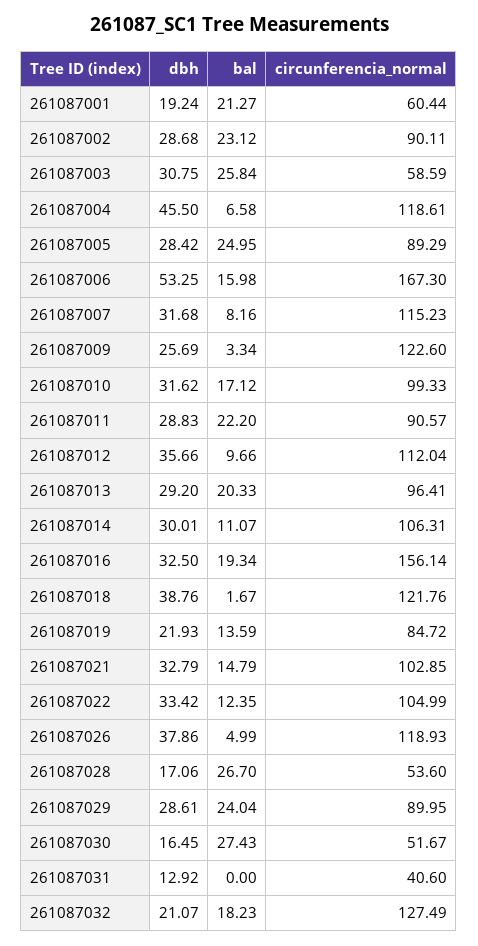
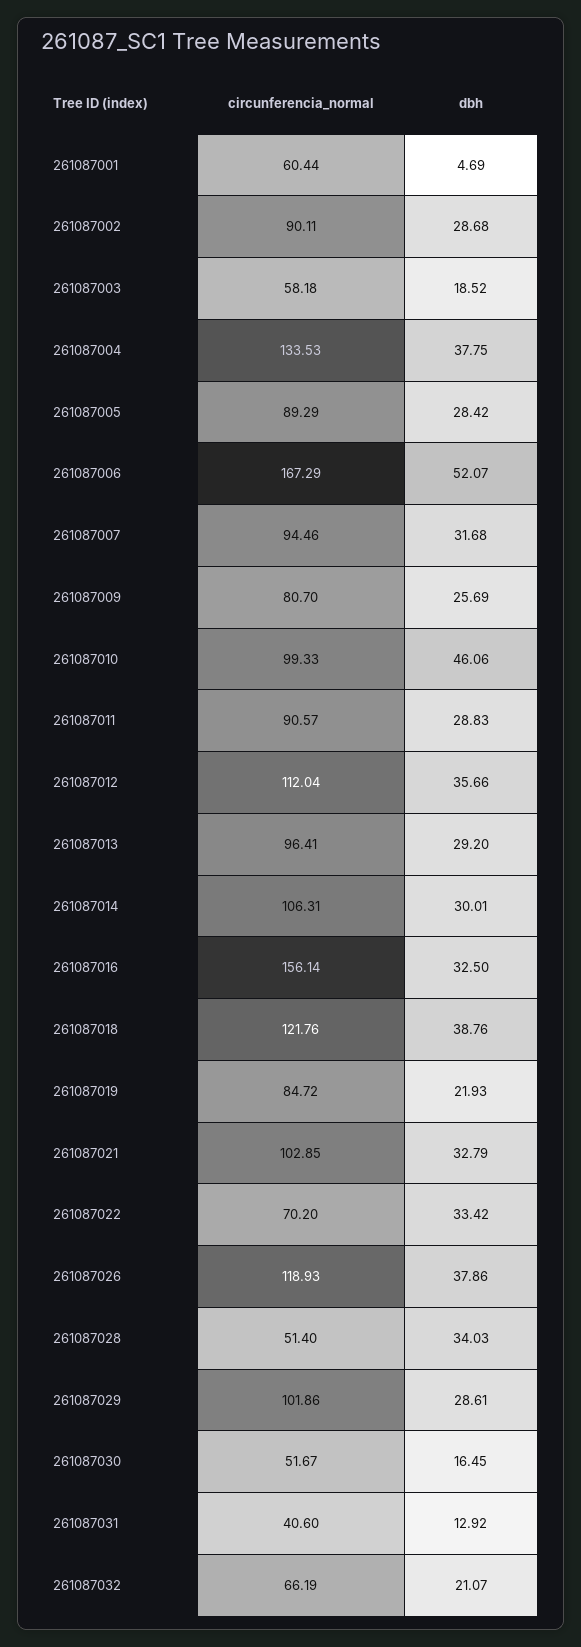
  {
    "dbh": {
-     "261087001": 19.24,
+     "261087001": 4.69,
      "261087002": 28.68,
-     "261087003": 30.75,
+     "261087003": 18.52,
-     "261087004": 45.5,
+     "261087004": 37.75,
      "261087005": 28.42,
-     "261087006": 53.25,
+     "261087006": 52.07,
      "261087007": 31.68,
      "261087009": 25.69,
-     "261087010": 31.62,
+     "261087010": 46.06,
      "261087011": 28.83,
      "261087012": 35.66,
      "261087013": 29.2,
      "261087014": 30.01,
      "261087016": 32.5,
      "261087018": 38.76,
      "261087019": 21.93,
      "261087021": 32.79,
      "261087022": 33.42,
      "261087026": 37.86,
-     "261087028": 17.06,
+     "261087028": 34.03,
      "261087029": 28.61,
      "261087030": 16.45,
      "261087031": 12.92,
      "261087032": 21.07
    },
-   "bal": {
-     "261087001": 21.27,
-     "261087002": 23.12,
-     "261087003": 25.84,
-     "261087004": 6.58,
-     "261087005": 24.95,
-     "261087006": 15.98,
-     "261087007": 8.16,
-     "261087009": 3.34,
-     "261087010": 17.12,
-     "261087011": 22.2,
-     "261087012": 9.66,
-     "261087013": 20.33,
-     "261087014": 11.07,
-     "261087016": 19.34,
-     "261087018": 1.67,
-     "261087019": 13.59,
-     "261087021": 14.79,
-     "261087022": 12.35,
-     "261087026": 4.99,
-     "261087028": 26.7,
-     "261087029": 24.04,
-     "261087030": 27.43,
-     "261087031": 0,
-     "261087032": 18.23
-   },
    "circunferencia_normal": {
      "261087001": 60.44,
      "261087002": 90.11,
-     "261087003": 58.59,
+     "261087003": 58.18,
-     "261087004": 118.61,
+     "261087004": 133.53,
      "261087005": 89.29,
-     "261087006": 167.3,
+     "261087006": 167.29,
-     "261087007": 115.23,
+     "261087007": 94.46,
-     "261087009": 122.6,
+     "261087009": 80.7,
      "261087010": 99.33,
      "261087011": 90.57,
      "261087012": 112.04,
      "261087013": 96.41,
      "261087014": 106.31,
      "261087016": 156.14,
      "261087018": 121.76,
      "261087019": 84.72,
      "261087021": 102.85,
-     "261087022": 104.99,
+     "261087022": 70.2,
      "261087026": 118.93,
-     "261087028": 53.6,
+     "261087028": 51.4,
-     "261087029": 89.95,
+     "261087029": 101.86,
      "261087030": 51.67,
      "261087031": 40.6,
-     "261087032": 127.49
+     "261087032": 66.19
    }
  }

